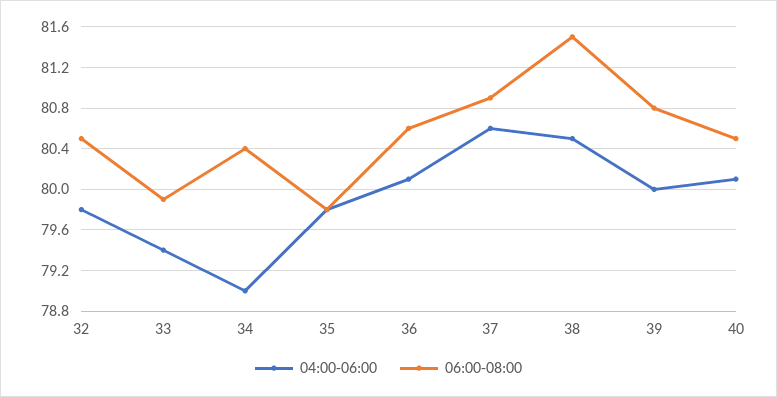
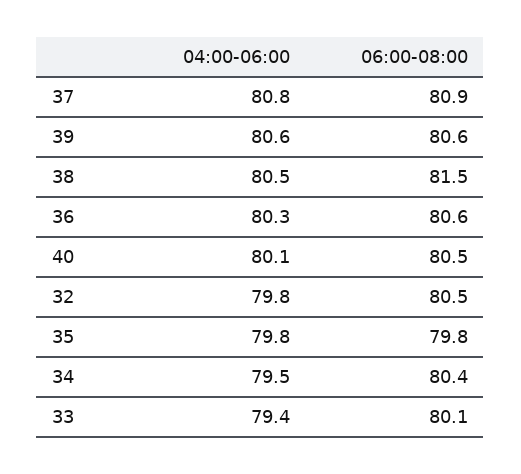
  {
    "04:00-06:00": {
      "32": 79.8,
      "33": 79.4,
-     "34": 79,
+     "34": 79.5,
      "35": 79.8,
-     "36": 80.1,
+     "36": 80.3,
-     "37": 80.6,
+     "37": 80.8,
      "38": 80.5,
-     "39": 80,
+     "39": 80.6,
      "40": 80.1
    },
    "06:00-08:00": {
      "32": 80.5,
-     "33": 79.9,
+     "33": 80.1,
      "34": 80.4,
      "35": 79.8,
      "36": 80.6,
      "37": 80.9,
      "38": 81.5,
-     "39": 80.8,
+     "39": 80.6,
      "40": 80.5
    }
  }

